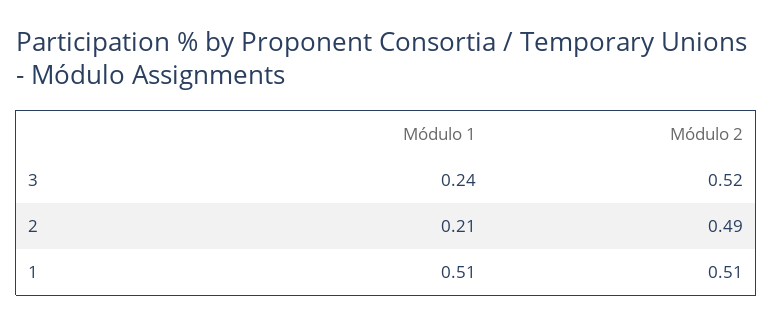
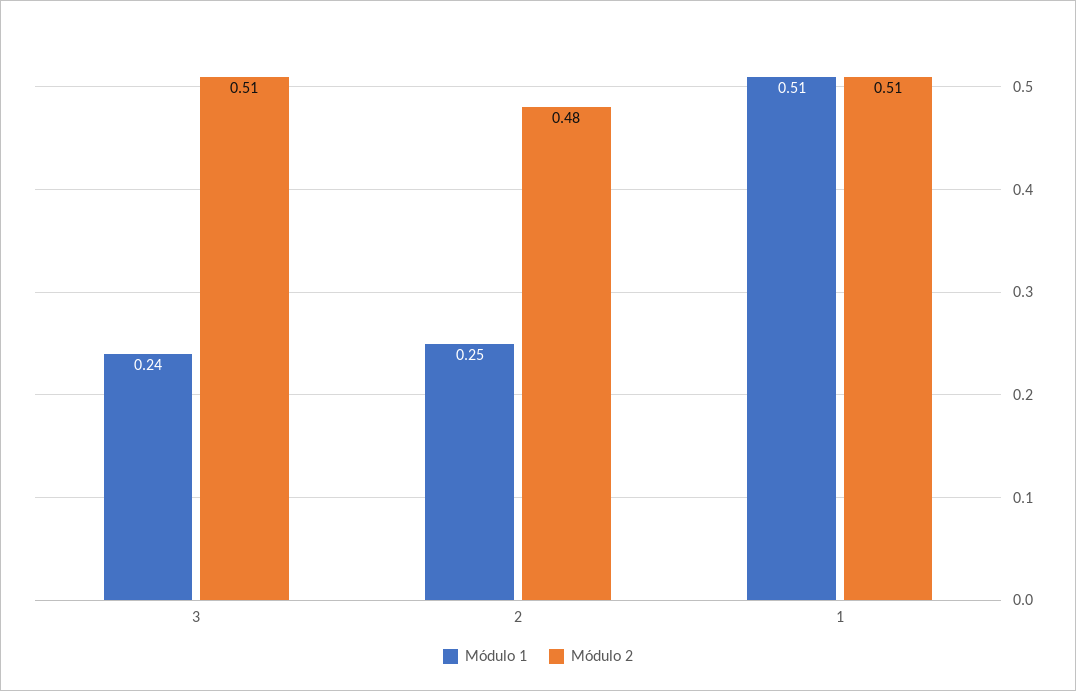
  {
    "Módulo 1": {
      "3": 0.24,
-     "2": 0.21,
+     "2": 0.25,
      "1": 0.51
    },
    "Módulo 2": {
-     "3": 0.52,
+     "3": 0.51,
-     "2": 0.49,
+     "2": 0.48,
      "1": 0.51
    }
  }

